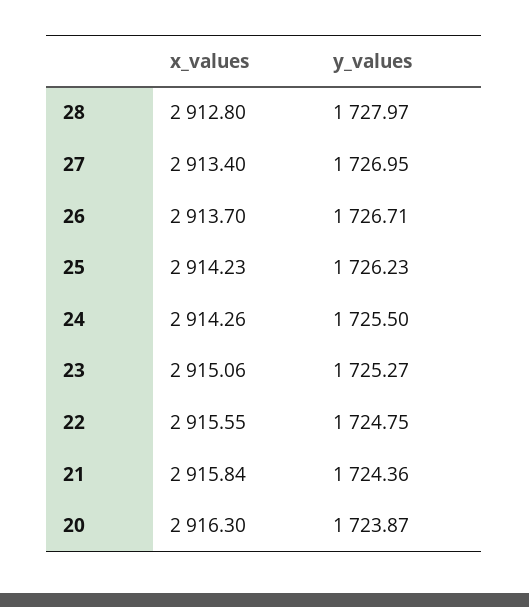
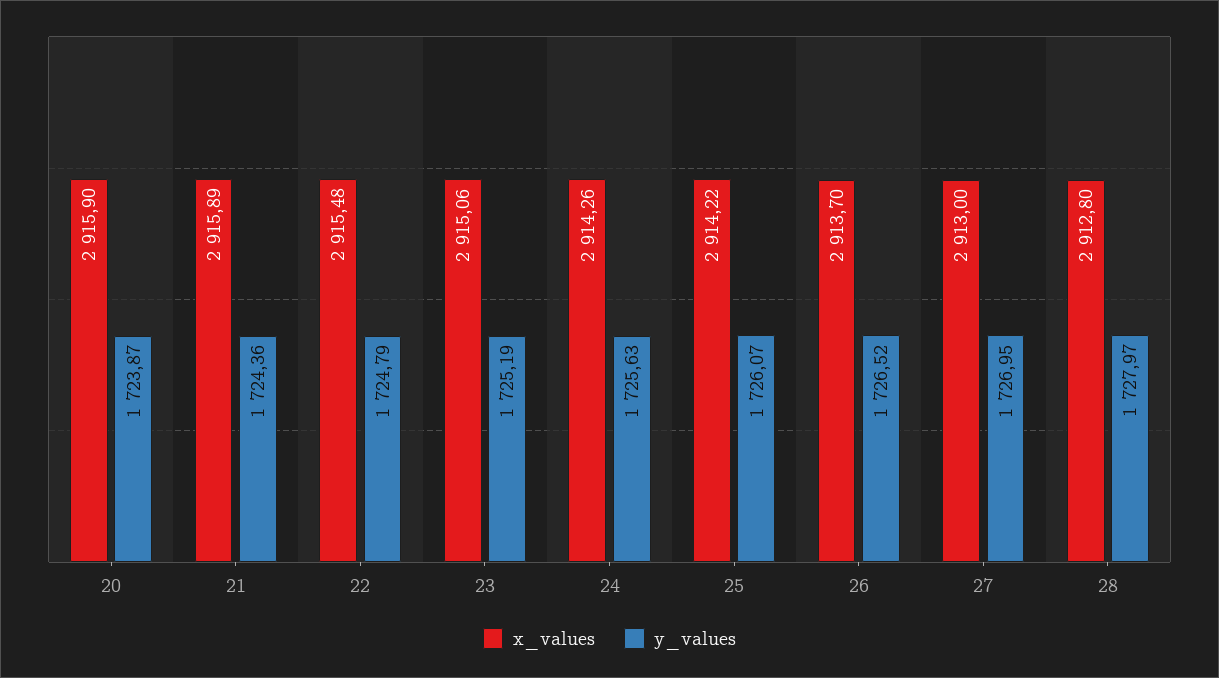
  {
    "x_values": {
      "28": 2912.8,
-     "27": 2913.4,
+     "27": 2913,
      "26": 2913.7,
-     "25": 2914.23,
+     "25": 2914.22,
      "24": 2914.26,
      "23": 2915.06,
-     "22": 2915.55,
+     "22": 2915.48,
-     "21": 2915.84,
+     "21": 2915.89,
-     "20": 2916.3
+     "20": 2915.9
    },
    "y_values": {
      "28": 1727.97,
      "27": 1726.95,
-     "26": 1726.71,
+     "26": 1726.52,
-     "25": 1726.23,
+     "25": 1726.07,
-     "24": 1725.5,
+     "24": 1725.63,
-     "23": 1725.27,
+     "23": 1725.19,
-     "22": 1724.75,
+     "22": 1724.79,
      "21": 1724.36,
      "20": 1723.87
    }
  }

